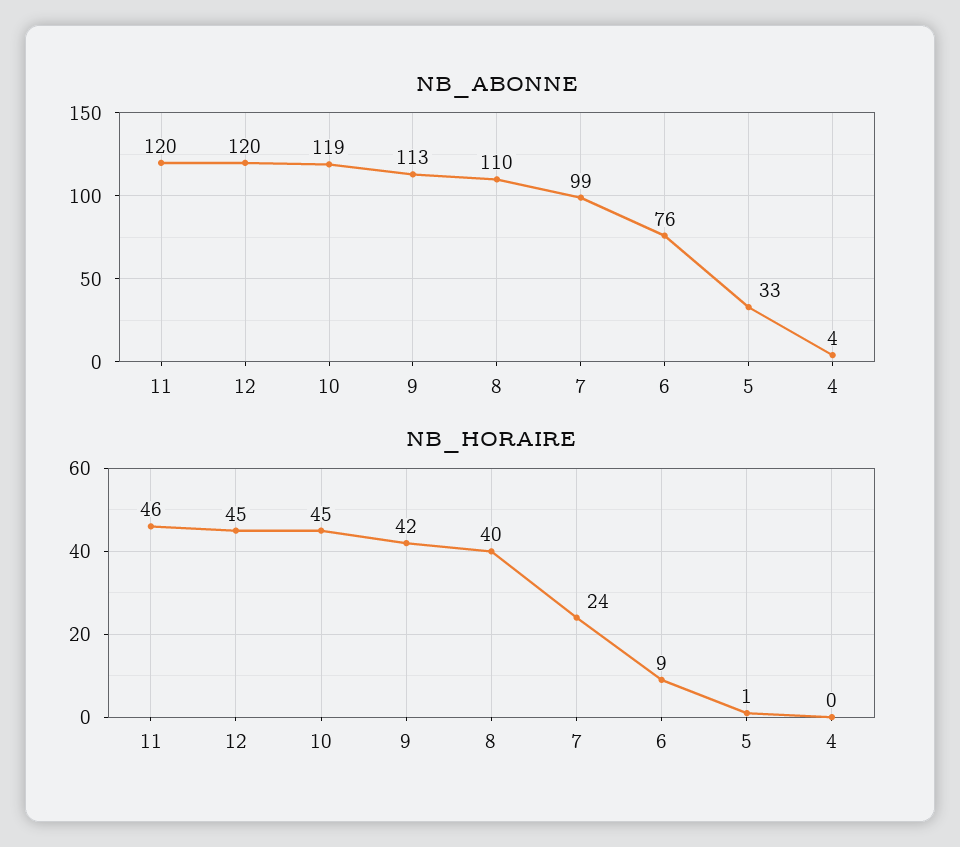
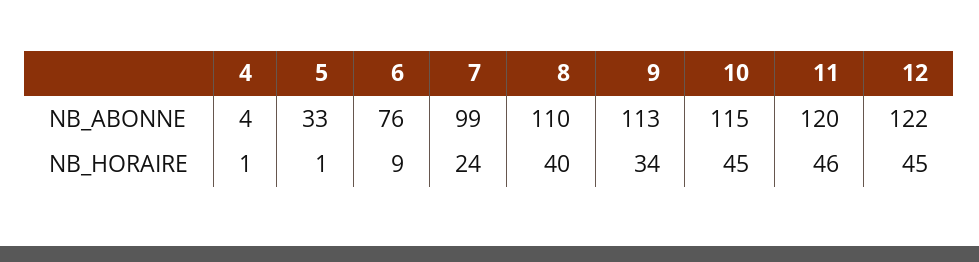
  {
    "NB_ABONNE": {
      "11": 120,
-     "12": 120,
+     "12": 122,
-     "10": 119,
+     "10": 115,
      "9": 113,
      "8": 110,
      "7": 99,
      "6": 76,
      "5": 33,
      "4": 4
    },
    "NB_HORAIRE": {
      "11": 46,
      "12": 45,
      "10": 45,
-     "9": 42,
+     "9": 34,
      "8": 40,
      "7": 24,
      "6": 9,
      "5": 1,
-     "4": 0
+     "4": 1
    }
  }

